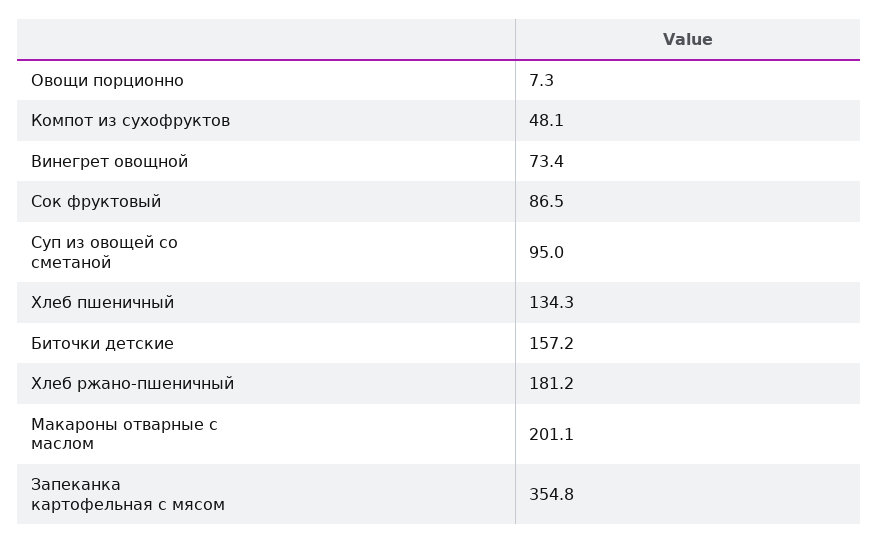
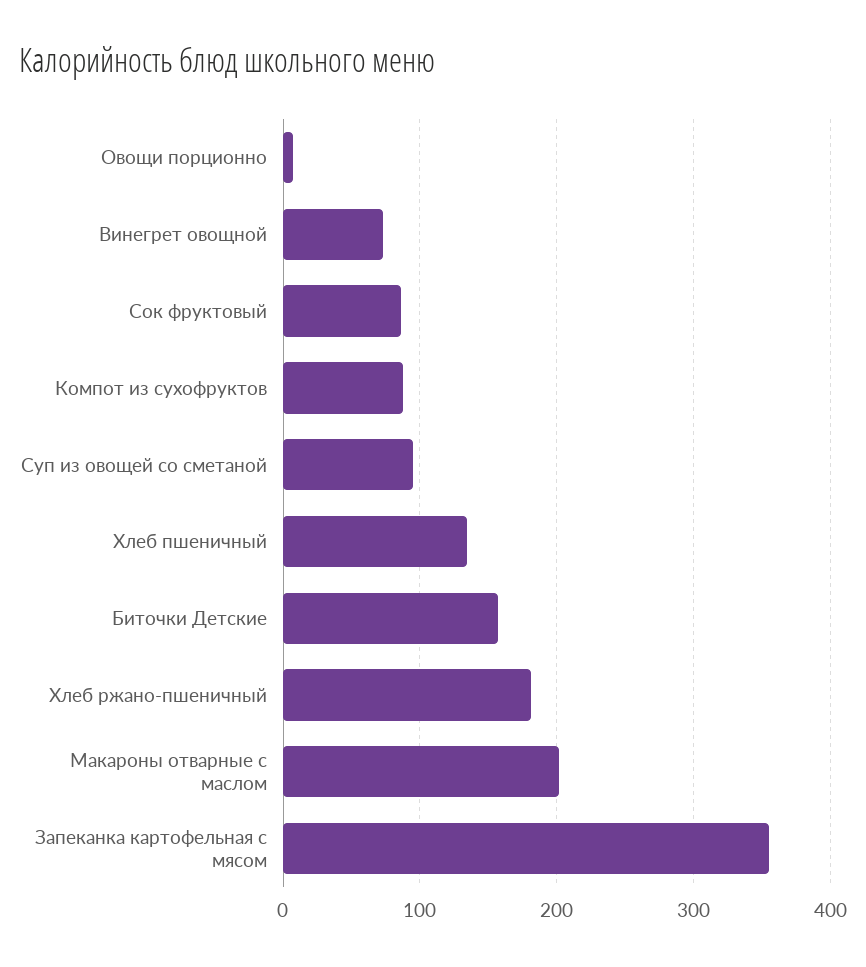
  {
    "Овощи порционно": 7.3,
-   "Компот из сухофруктов": 48.1,
+   "Компот из сухофруктов": 90,
    "Винегрет овощной": 73.4,
    "Сок фруктовый": 86.5,
    "Суп из овощей со сметаной": 95,
    "Хлеб пшеничный": 134.3,
    "Биточки детские": 157.2,
    "Хлеб ржано-пшеничный": 181.2,
    "Макароны отварные с маслом": 201.1,
    "Запеканка картофельная с мясом": 354.8
  }

